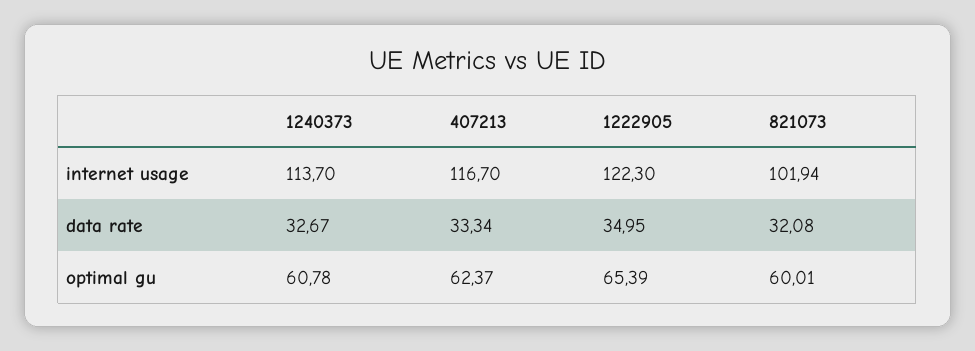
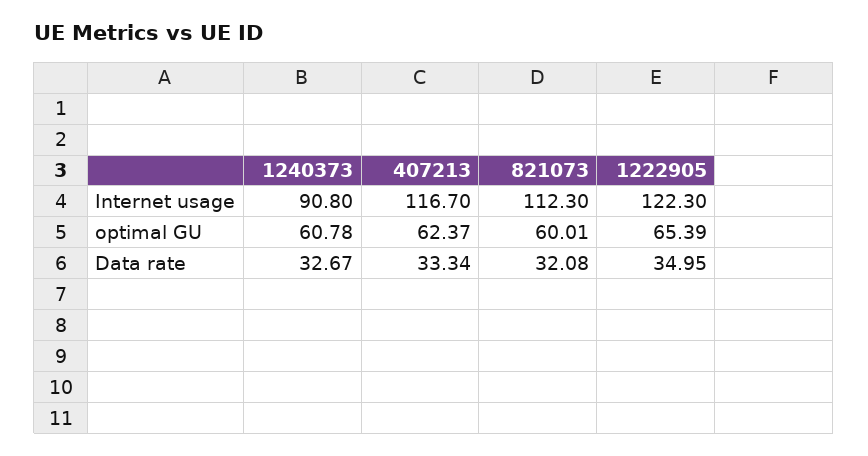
  {
    "1240373": {
-     "internet usage": 113.7,
+     "internet usage": 90.8,
      "data rate": 32.67,
      "optimal gu": 60.78
    },
    "407213": {
      "internet usage": 116.7,
      "data rate": 33.34,
      "optimal gu": 62.37
    },
    "1222905": {
      "internet usage": 122.3,
      "data rate": 34.95,
      "optimal gu": 65.39
    },
    "821073": {
-     "internet usage": 101.94,
+     "internet usage": 112.3,
      "data rate": 32.08,
      "optimal gu": 60.01
    }
  }

